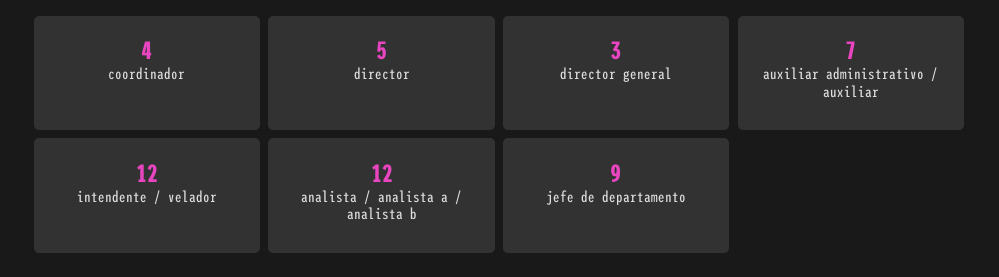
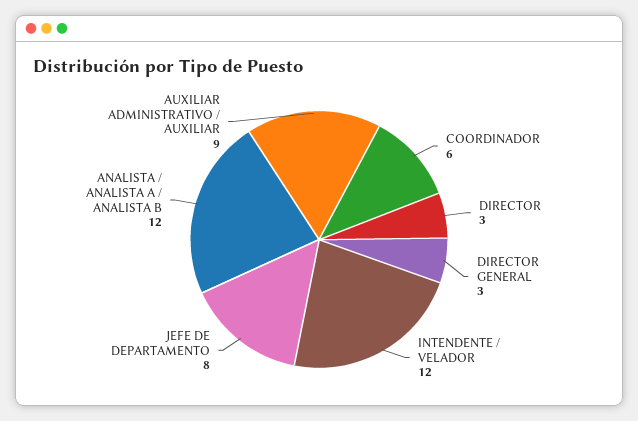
  {
-   "coordinador": 4,
+   "coordinador": 6,
-   "director": 5,
+   "director": 3,
    "director general": 3,
-   "auxiliar administrativo / auxiliar": 7,
+   "auxiliar administrativo / auxiliar": 9,
    "intendente / velador": 12,
    "analista / analista a / analista b": 12,
-   "jefe de departamento": 9
+   "jefe de departamento": 8
  }

